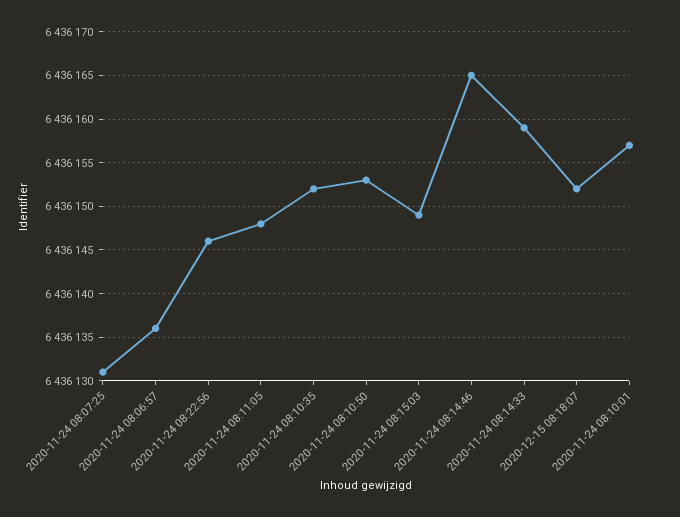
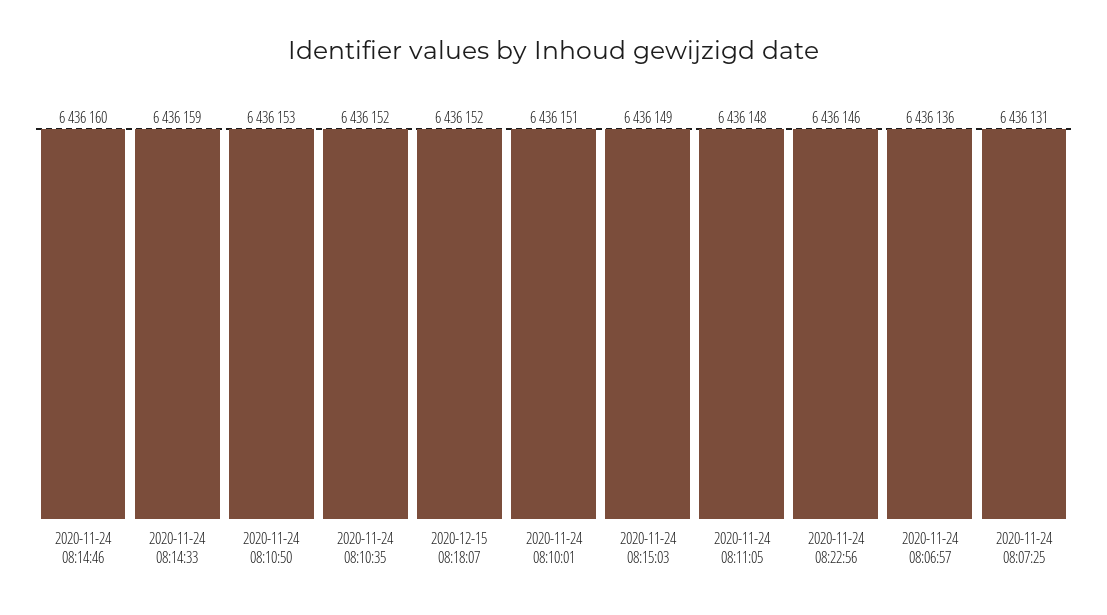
  {
    "2020-11-24 08:07:25": 6436131,
    "2020-11-24 08:06:57": 6436136,
    "2020-11-24 08:22:56": 6436146,
    "2020-11-24 08:11:05": 6436148,
    "2020-11-24 08:10:35": 6436152,
    "2020-11-24 08:10:50": 6436153,
    "2020-11-24 08:15:03": 6436149,
-   "2020-11-24 08:14:46": 6436165,
+   "2020-11-24 08:14:46": 6436160,
    "2020-11-24 08:14:33": 6436159,
    "2020-12-15 08:18:07": 6436152,
-   "2020-11-24 08:10:01": 6436157
+   "2020-11-24 08:10:01": 6436151
  }

